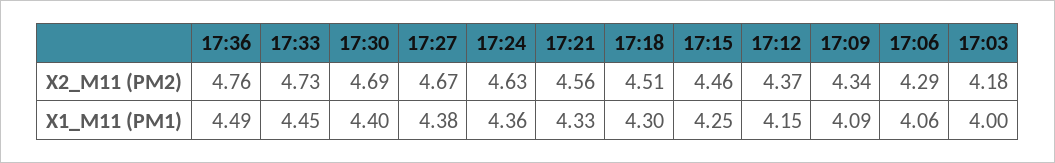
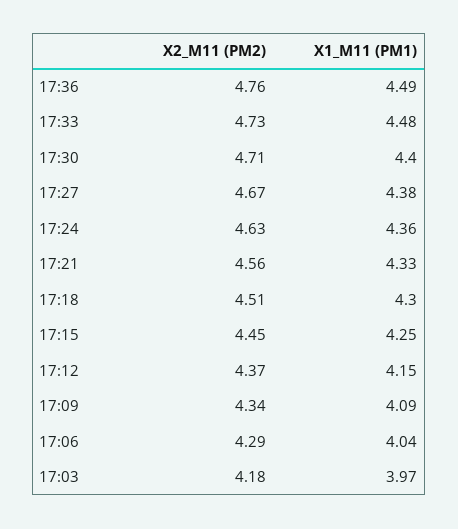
  {
    "17:36": {
      "X2_M11 (PM2)": 4.76,
      "X1_M11 (PM1)": 4.49
    },
    "17:33": {
      "X2_M11 (PM2)": 4.73,
-     "X1_M11 (PM1)": 4.45
+     "X1_M11 (PM1)": 4.48
    },
    "17:30": {
-     "X2_M11 (PM2)": 4.69,
+     "X2_M11 (PM2)": 4.71,
      "X1_M11 (PM1)": 4.4
    },
    "17:27": {
      "X2_M11 (PM2)": 4.67,
      "X1_M11 (PM1)": 4.38
    },
    "17:24": {
      "X2_M11 (PM2)": 4.63,
      "X1_M11 (PM1)": 4.36
    },
    "17:21": {
      "X2_M11 (PM2)": 4.56,
      "X1_M11 (PM1)": 4.33
    },
    "17:18": {
      "X2_M11 (PM2)": 4.51,
      "X1_M11 (PM1)": 4.3
    },
    "17:15": {
-     "X2_M11 (PM2)": 4.46,
+     "X2_M11 (PM2)": 4.45,
      "X1_M11 (PM1)": 4.25
    },
    "17:12": {
      "X2_M11 (PM2)": 4.37,
      "X1_M11 (PM1)": 4.15
    },
    "17:09": {
      "X2_M11 (PM2)": 4.34,
      "X1_M11 (PM1)": 4.09
    },
    "17:06": {
      "X2_M11 (PM2)": 4.29,
-     "X1_M11 (PM1)": 4.06
+     "X1_M11 (PM1)": 4.04
    },
    "17:03": {
      "X2_M11 (PM2)": 4.18,
-     "X1_M11 (PM1)": 4
+     "X1_M11 (PM1)": 3.97
    }
  }

